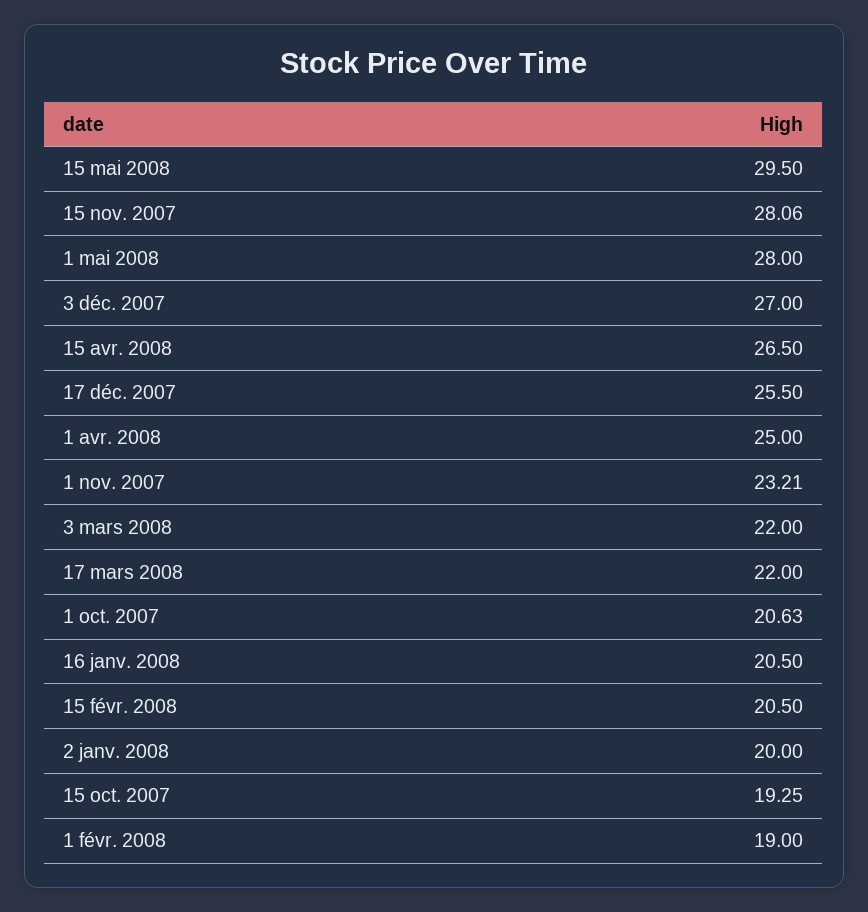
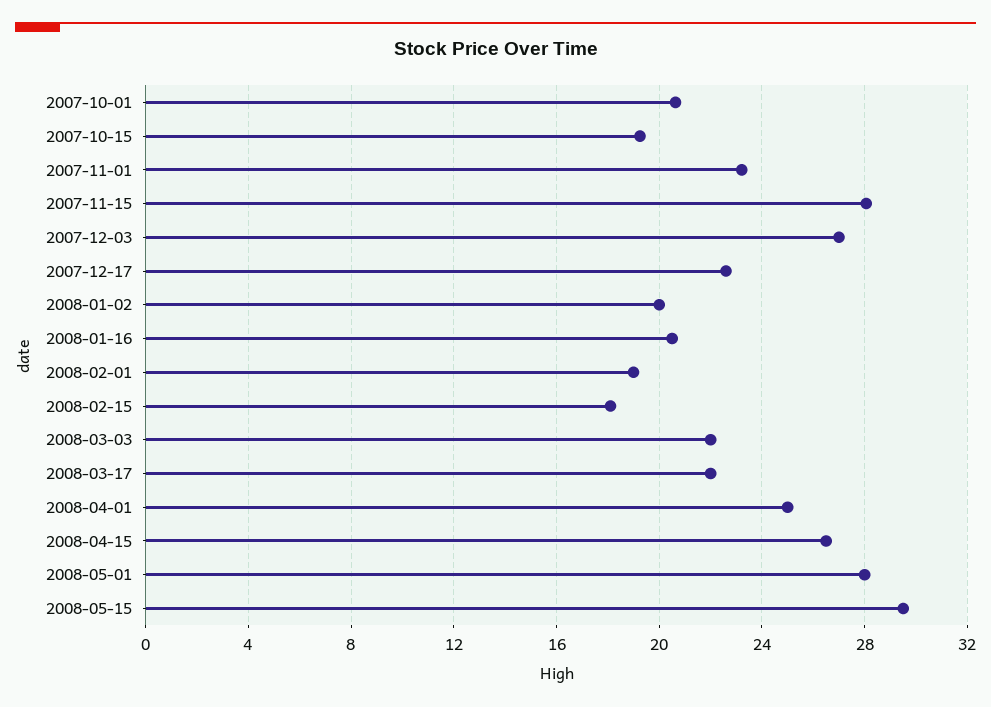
  {
    "15 mai 2008": 29.5,
    "15 nov. 2007": 28.06,
    "1 mai 2008": 28,
    "3 déc. 2007": 27,
    "15 avr. 2008": 26.5,
-   "17 déc. 2007": 25.5,
+   "17 déc. 2007": 22.5,
    "1 avr. 2008": 25,
    "1 nov. 2007": 23.21,
    "3 mars 2008": 22,
    "17 mars 2008": 22,
    "1 oct. 2007": 20.63,
    "16 janv. 2008": 20.5,
-   "15 févr. 2008": 20.5,
+   "15 févr. 2008": 18,
    "2 janv. 2008": 20,
    "15 oct. 2007": 19.25,
    "1 févr. 2008": 19
  }

